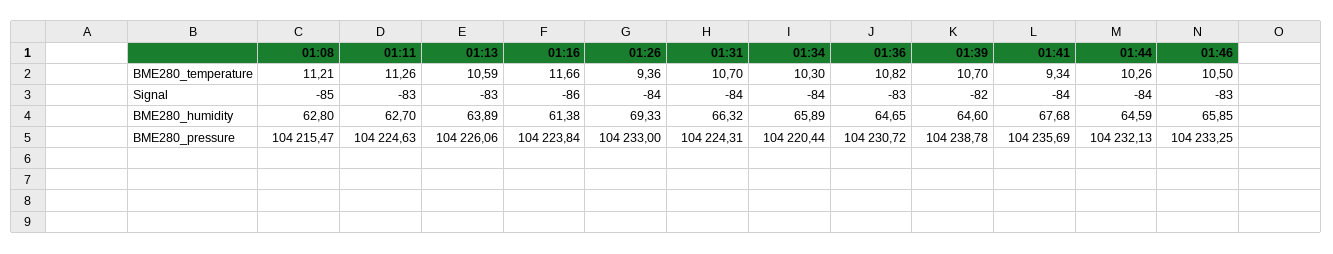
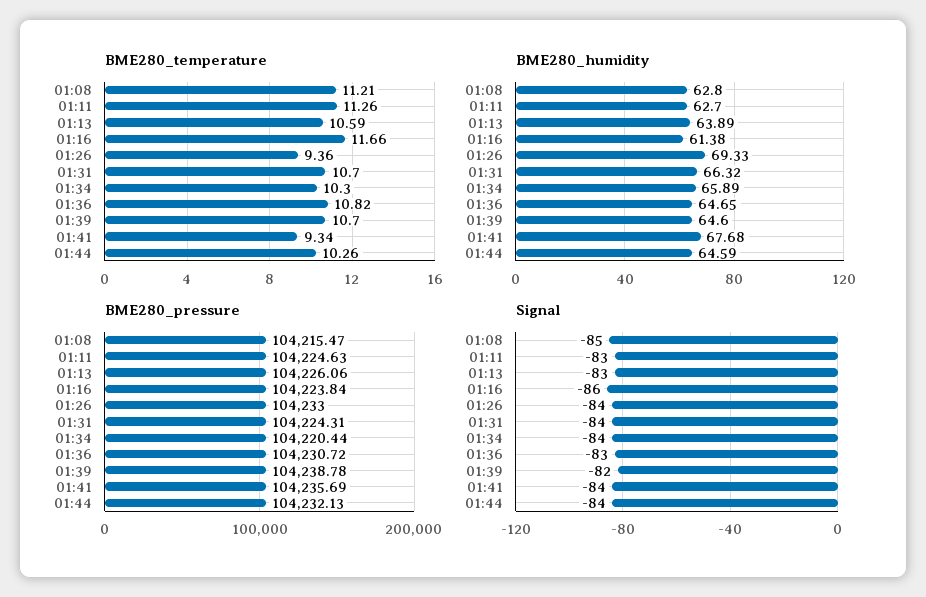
  {
    "BME280_temperature": {
      "01:08": 11.21,
      "01:11": 11.26,
      "01:13": 10.59,
      "01:16": 11.66,
      "01:26": 9.36,
      "01:31": 10.7,
      "01:34": 10.3,
      "01:36": 10.82,
      "01:39": 10.7,
      "01:41": 9.34,
-     "01:44": 10.26,
+     "01:44": 10.26
-     "01:46": 10.5
    },
    "Signal": {
      "01:08": -85,
      "01:11": -83,
      "01:13": -83,
      "01:16": -86,
      "01:26": -84,
      "01:31": -84,
      "01:34": -84,
      "01:36": -83,
      "01:39": -82,
      "01:41": -84,
-     "01:44": -84,
+     "01:44": -84
-     "01:46": -83
    },
    "BME280_humidity": {
      "01:08": 62.8,
      "01:11": 62.7,
      "01:13": 63.89,
      "01:16": 61.38,
      "01:26": 69.33,
      "01:31": 66.32,
      "01:34": 65.89,
      "01:36": 64.65,
      "01:39": 64.6,
      "01:41": 67.68,
-     "01:44": 64.59,
+     "01:44": 64.59
-     "01:46": 65.85
    },
    "BME280_pressure": {
      "01:08": 104215.47,
      "01:11": 104224.63,
      "01:13": 104226.06,
      "01:16": 104223.84,
      "01:26": 104233,
      "01:31": 104224.31,
      "01:34": 104220.44,
      "01:36": 104230.72,
      "01:39": 104238.78,
      "01:41": 104235.69,
-     "01:44": 104232.13,
+     "01:44": 104232.13
-     "01:46": 104233.25
    }
  }

